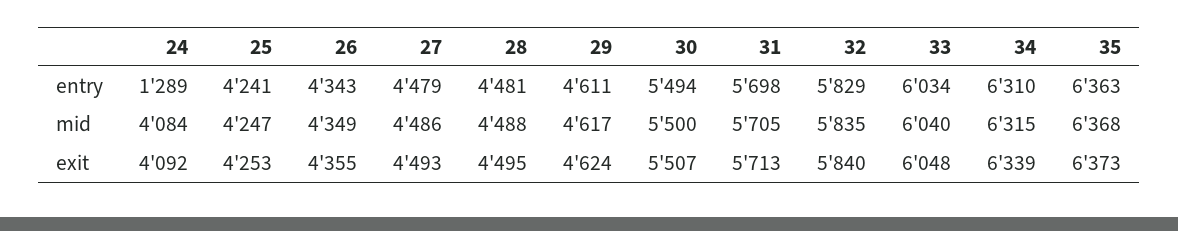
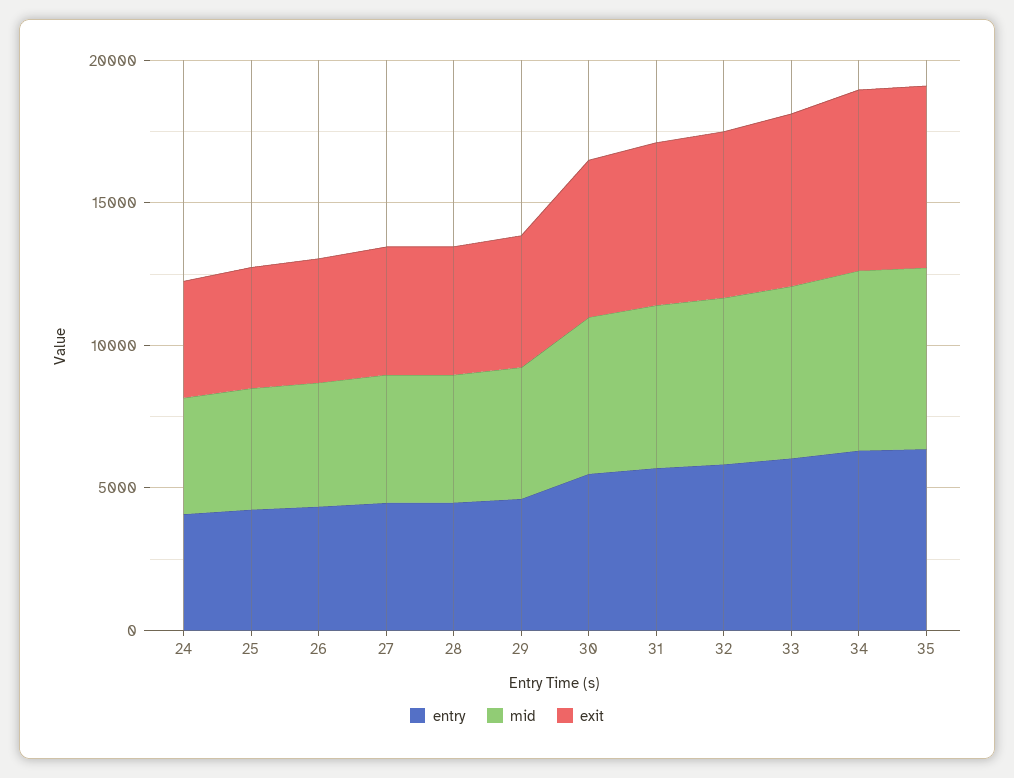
  {
    "entry": {
-     "24": 1289,
+     "24": 4000,
      "25": 4241,
      "26": 4343,
      "27": 4479,
      "28": 4481,
      "29": 4611,
      "30": 5494,
      "31": 5698,
      "32": 5829,
      "33": 6034,
      "34": 6310,
      "35": 6363
    },
    "mid": {
      "24": 4084,
      "25": 4247,
      "26": 4349,
      "27": 4486,
      "28": 4488,
      "29": 4617,
      "30": 5500,
      "31": 5705,
      "32": 5835,
      "33": 6040,
      "34": 6315,
      "35": 6368
    },
    "exit": {
      "24": 4092,
      "25": 4253,
      "26": 4355,
      "27": 4493,
      "28": 4495,
      "29": 4624,
      "30": 5507,
      "31": 5713,
      "32": 5840,
      "33": 6048,
      "34": 6339,
      "35": 6373
    }
  }

